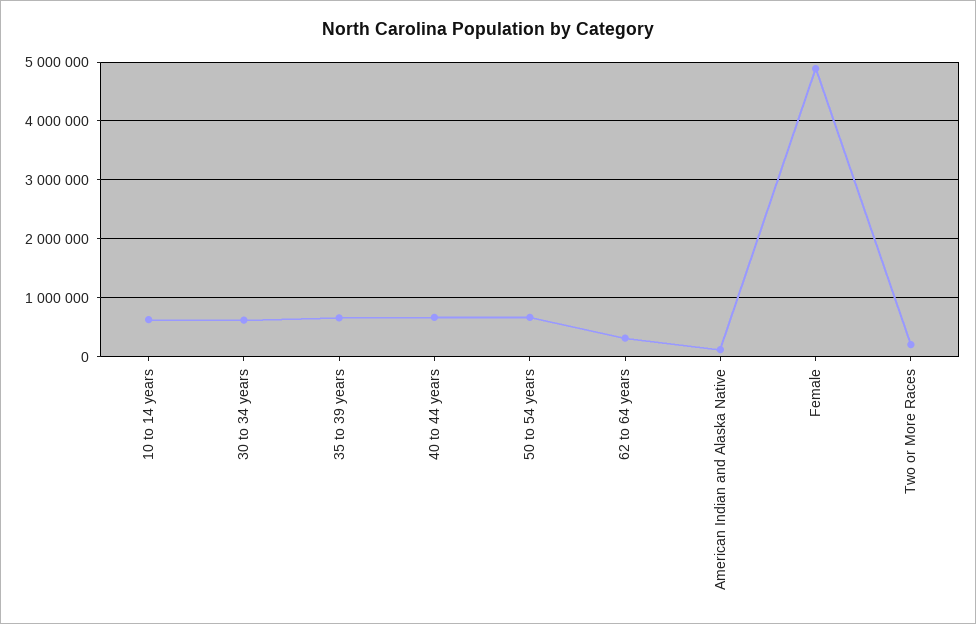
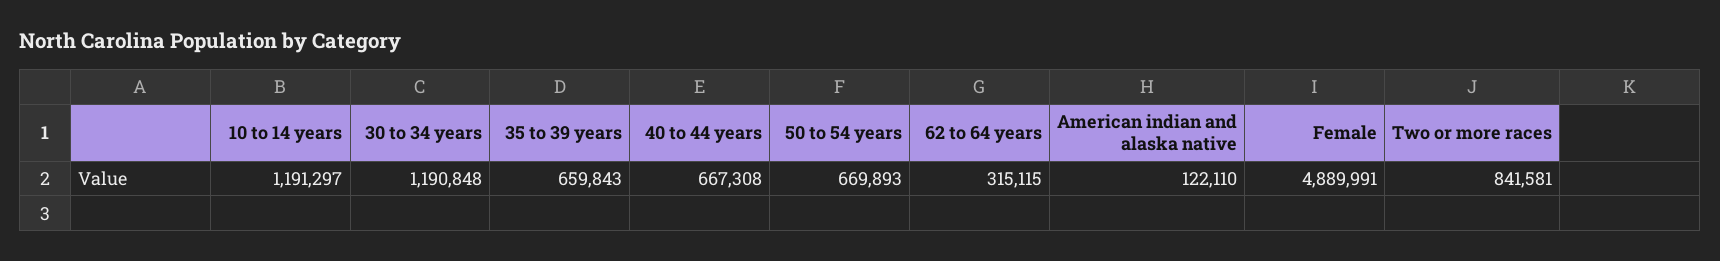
  {
-   "10 to 14 years": 600000,
+   "10 to 14 years": 1191297,
-   "30 to 34 years": 600000,
+   "30 to 34 years": 1190848,
    "35 to 39 years": 659843,
    "40 to 44 years": 667308,
    "50 to 54 years": 669893,
    "62 to 64 years": 315115,
    "American Indian and Alaska Native": 122110,
    "Female": 4889991,
-   "Two or More Races": 200000
+   "Two or More Races": 841581
  }

